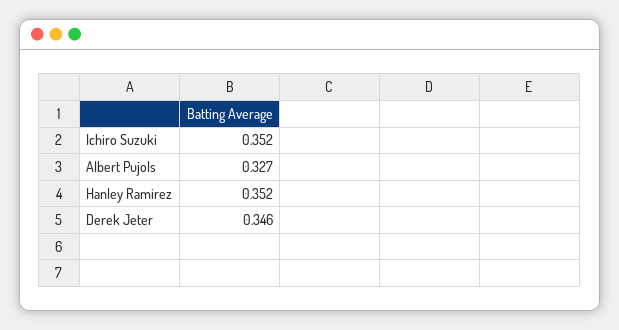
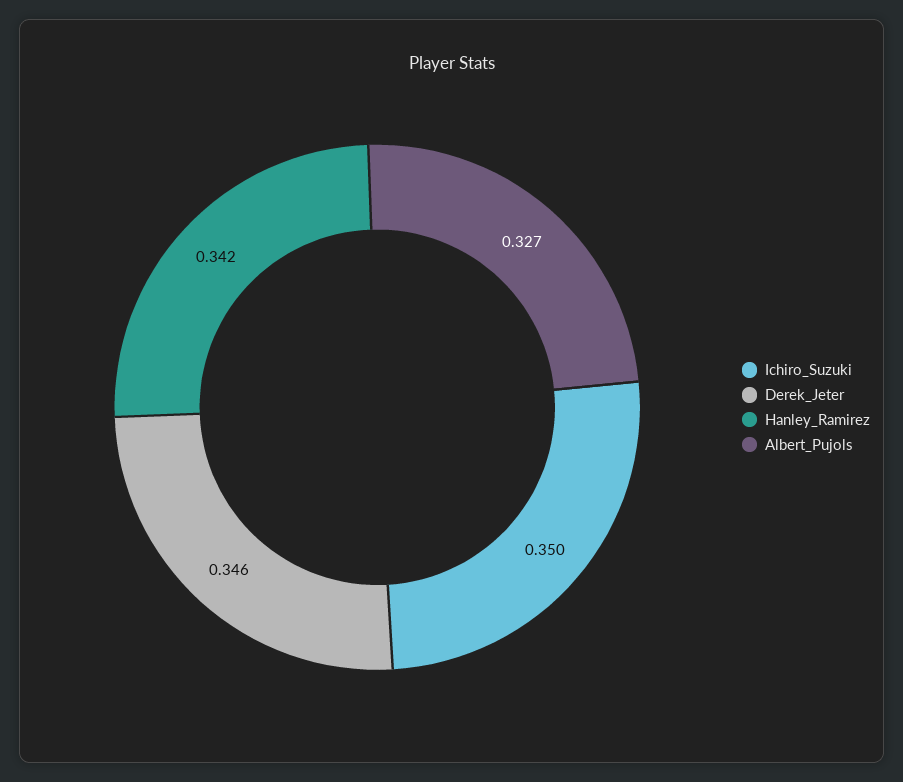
  {
-   "Ichiro Suzuki": 0.352,
+   "Ichiro Suzuki": 0.35,
    "Albert Pujols": 0.327,
-   "Hanley Ramirez": 0.352,
+   "Hanley Ramirez": 0.342,
    "Derek Jeter": 0.346
  }

